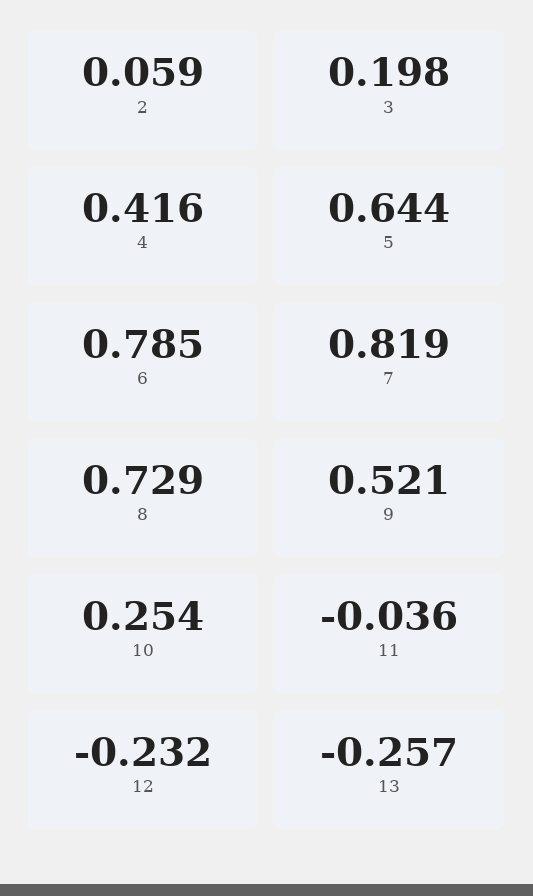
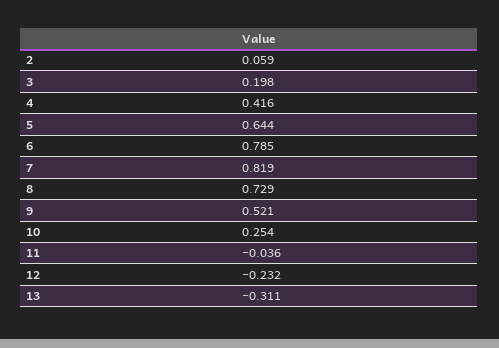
  {
    "2": 0.059,
    "3": 0.198,
    "4": 0.416,
    "5": 0.644,
    "6": 0.785,
    "7": 0.819,
    "8": 0.729,
    "9": 0.521,
    "10": 0.254,
    "11": -0.036,
    "12": -0.232,
-   "13": -0.257
+   "13": -0.311
  }

